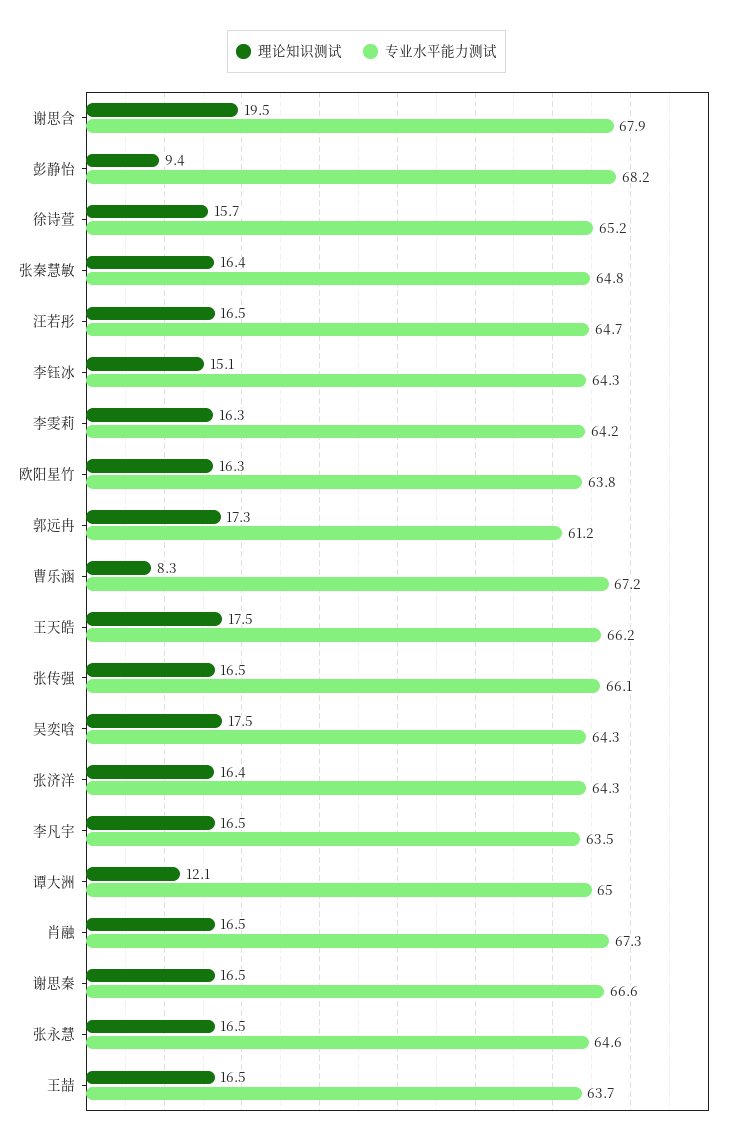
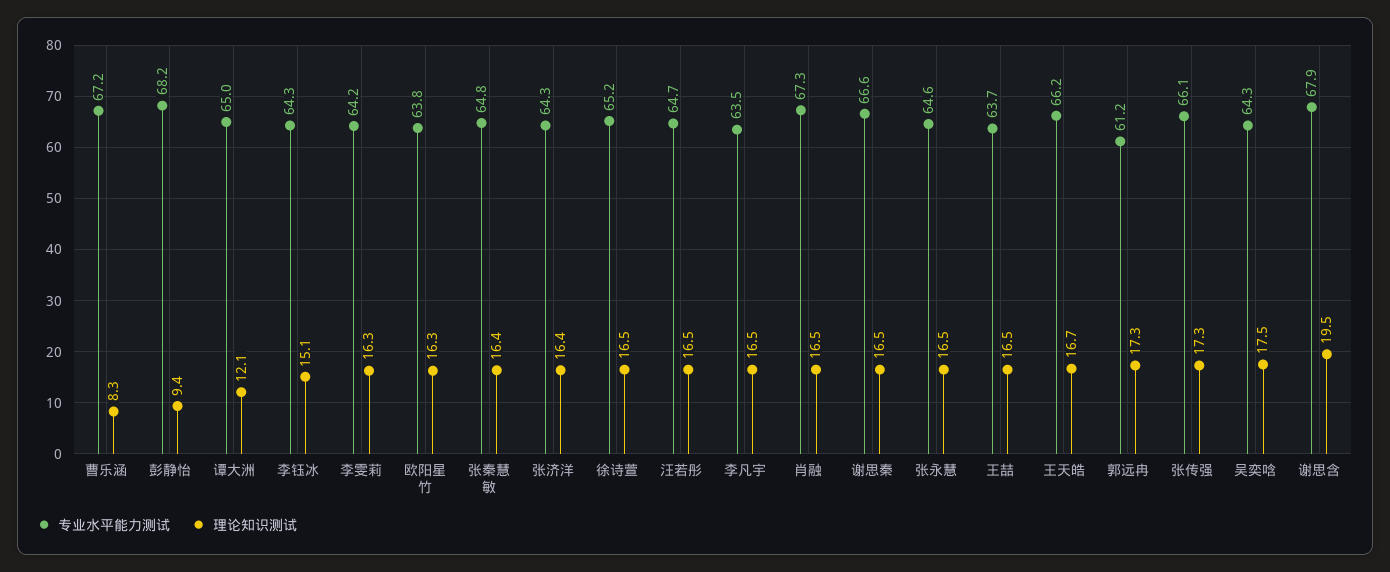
  {
    "理论知识测试": {
      "谢思含": 19.5,
      "彭静怡": 9.4,
-     "徐诗萱": 15.7,
+     "徐诗萱": 16.5,
      "张秦慧敏": 16.4,
      "汪若彤": 16.5,
      "李钰冰": 15.1,
      "李雯莉": 16.3,
      "欧阳星竹": 16.3,
      "郭远冉": 17.3,
      "曹乐涵": 8.3,
-     "王天皓": 17.5,
+     "王天皓": 16.7,
-     "张传强": 16.5,
+     "张传强": 17.3,
      "吴奕唅": 17.5,
      "张济洋": 16.4,
      "李凡宇": 16.5,
      "谭大洲": 12.1,
      "肖融": 16.5,
      "谢思秦": 16.5,
      "张永慧": 16.5,
      "王喆": 16.5
    },
    "专业水平能力测试": {
      "谢思含": 67.9,
      "彭静怡": 68.2,
      "徐诗萱": 65.2,
      "张秦慧敏": 64.8,
      "汪若彤": 64.7,
      "李钰冰": 64.3,
      "李雯莉": 64.2,
      "欧阳星竹": 63.8,
      "郭远冉": 61.2,
      "曹乐涵": 67.2,
      "王天皓": 66.2,
      "张传强": 66.1,
      "吴奕唅": 64.3,
      "张济洋": 64.3,
      "李凡宇": 63.5,
      "谭大洲": 65,
      "肖融": 67.3,
      "谢思秦": 66.6,
      "张永慧": 64.6,
      "王喆": 63.7
    }
  }

